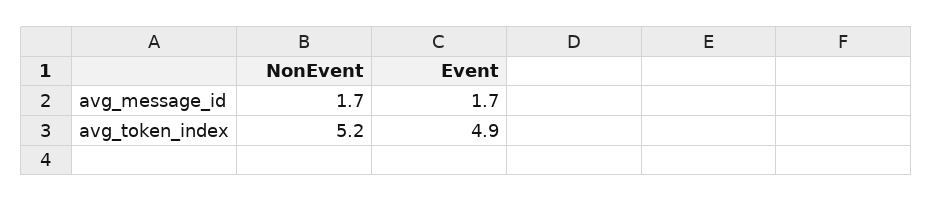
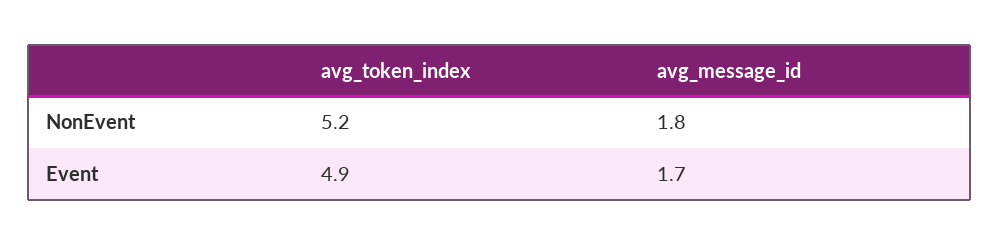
  {
    "NonEvent": {
-     "avg_message_id": 1.7,
+     "avg_message_id": 1.8,
      "avg_token_index": 5.2
    },
    "Event": {
      "avg_message_id": 1.7,
      "avg_token_index": 4.9
    }
  }

